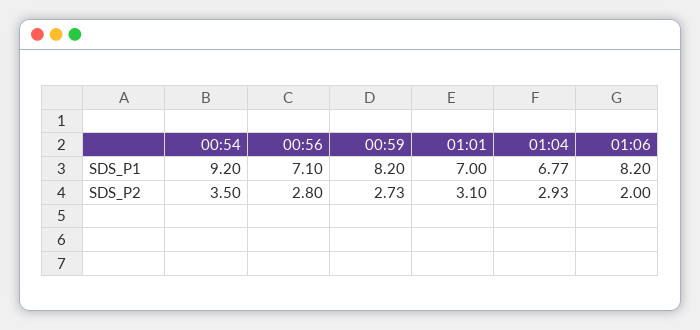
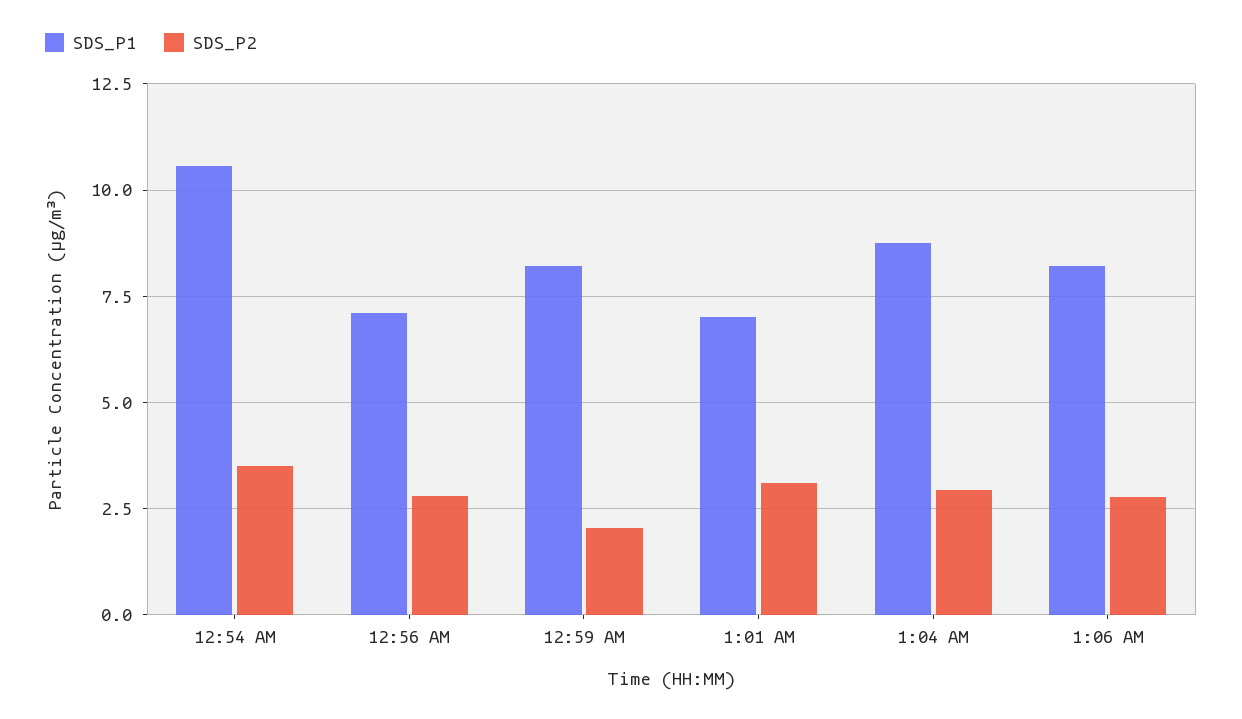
  {
    "SDS_P1": {
-     "00:54": 9.2,
+     "00:54": 10.5,
      "00:56": 7.1,
      "00:59": 8.2,
      "01:01": 7,
-     "01:04": 6.77,
+     "01:04": 8.75,
      "01:06": 8.2
    },
    "SDS_P2": {
      "00:54": 3.5,
      "00:56": 2.8,
-     "00:59": 2.73,
+     "00:59": 2,
      "01:01": 3.1,
      "01:04": 2.93,
-     "01:06": 2
+     "01:06": 2.75
    }
  }

